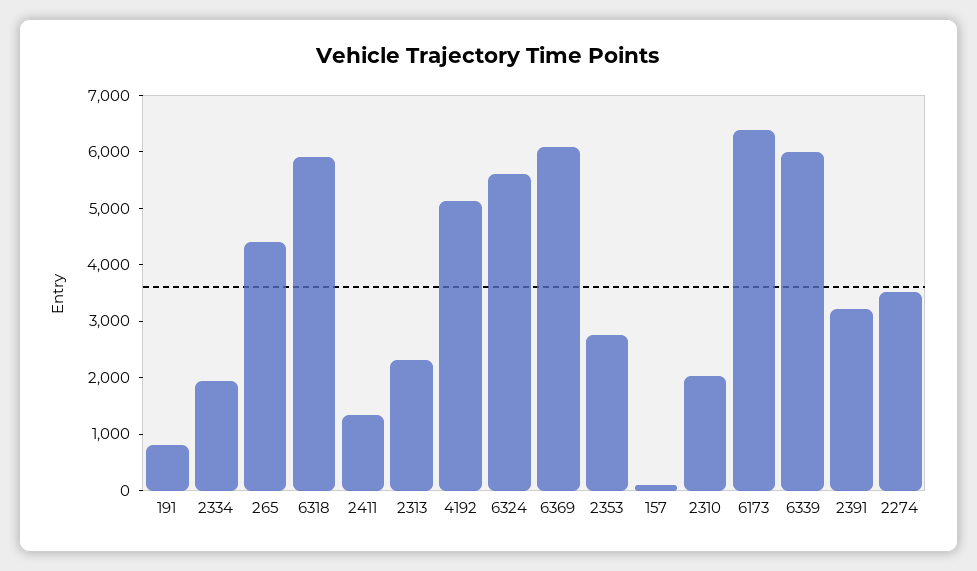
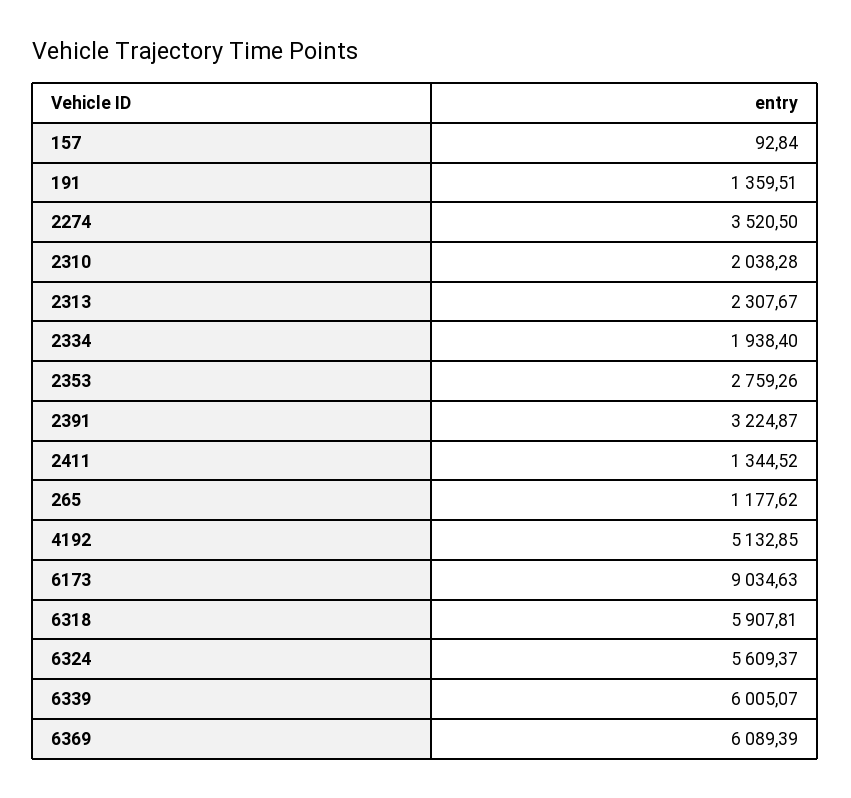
  {
-   "191": 800,
+   "191": 1359.51,
    "2334": 1938.4,
-   "265": 4400,
+   "265": 1177.62,
    "6318": 5907.81,
    "2411": 1344.52,
    "2313": 2307.67,
    "4192": 5132.85,
    "6324": 5609.37,
    "6369": 6089.39,
    "2353": 2759.26,
    "157": 92.84,
    "2310": 2038.28,
-   "6173": 6400,
+   "6173": 9034.63,
    "6339": 6005.07,
    "2391": 3224.87,
    "2274": 3520.5
  }

